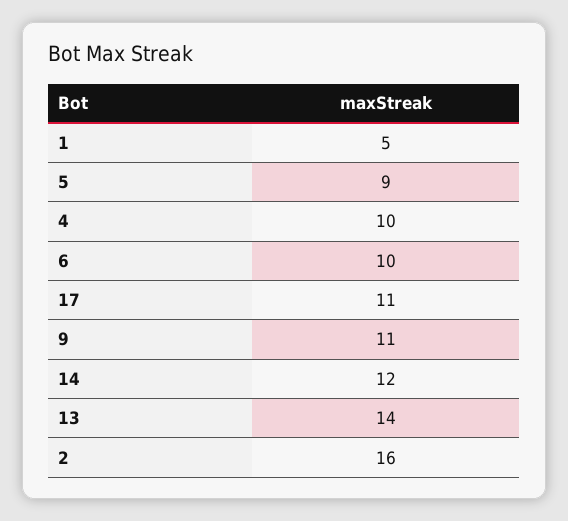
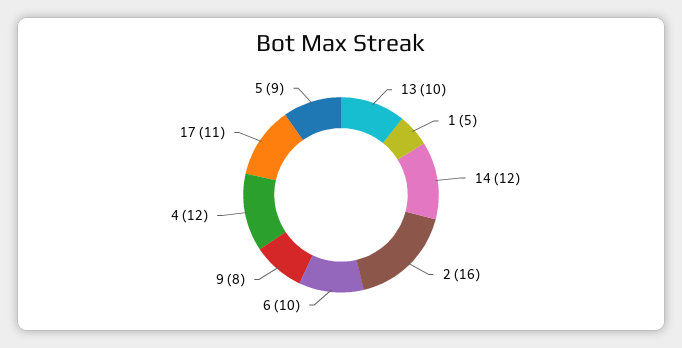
  {
    "1": 5,
    "5": 9,
-   "4": 10,
+   "4": 12,
    "6": 10,
    "17": 11,
-   "9": 11,
+   "9": 8,
    "14": 12,
-   "13": 14,
+   "13": 10,
    "2": 16
  }

